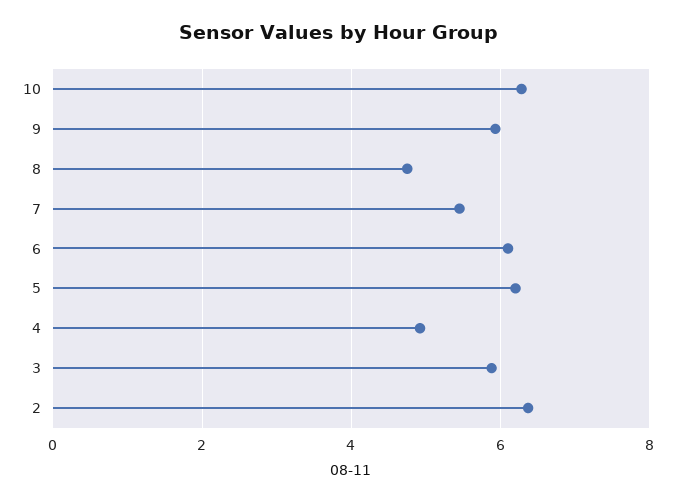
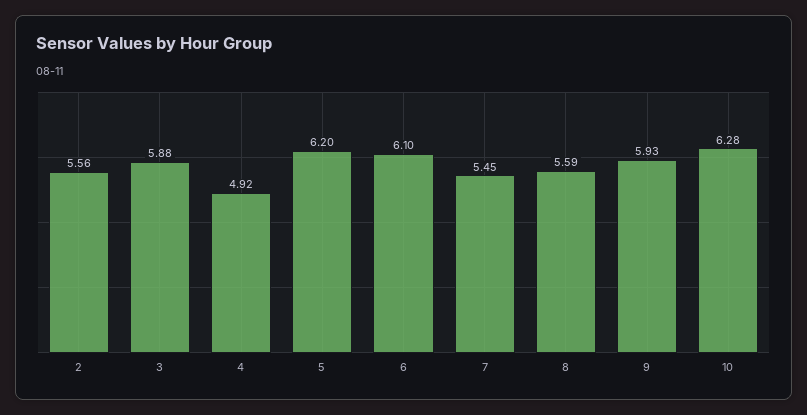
  {
    "10": 6.28,
    "9": 5.93,
-   "8": 4.8,
+   "8": 5.59,
    "7": 5.45,
    "6": 6.1,
    "5": 6.2,
    "4": 4.92,
    "3": 5.88,
-   "2": 6.4
+   "2": 5.56
  }

